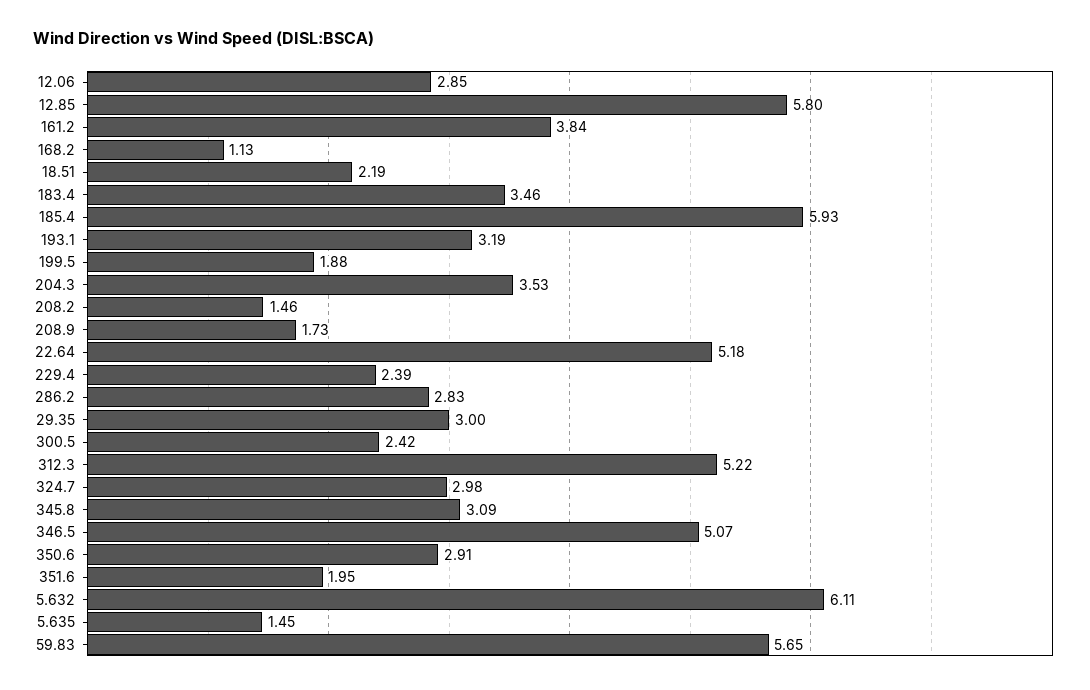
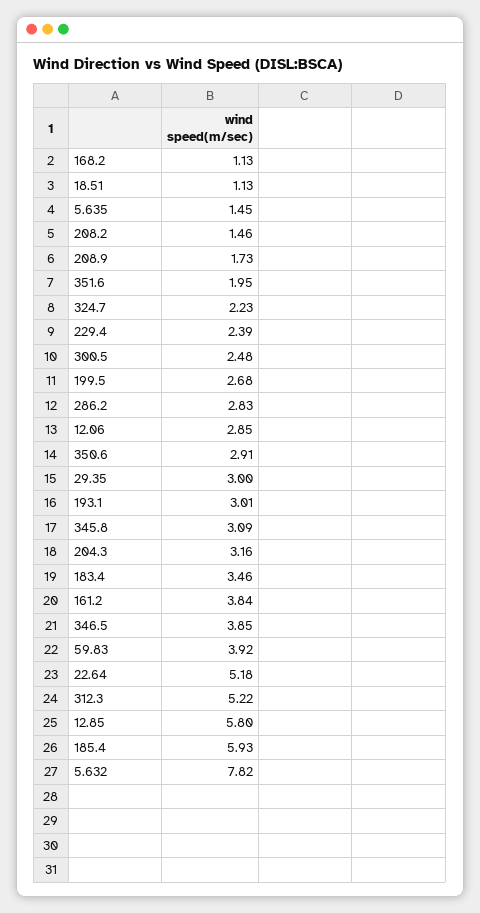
  {
    "12.06": 2.85,
    "12.85": 5.8,
    "161.2": 3.84,
    "168.2": 1.13,
-   "18.51": 2.19,
+   "18.51": 1.13,
    "183.4": 3.46,
    "185.4": 5.93,
-   "193.1": 3.19,
+   "193.1": 3.01,
-   "199.5": 1.88,
+   "199.5": 2.68,
-   "204.3": 3.53,
+   "204.3": 3.16,
    "208.2": 1.46,
    "208.9": 1.73,
    "22.64": 5.18,
    "229.4": 2.39,
    "286.2": 2.83,
    "29.35": 3,
-   "300.5": 2.42,
+   "300.5": 2.48,
    "312.3": 5.22,
-   "324.7": 2.98,
+   "324.7": 2.23,
    "345.8": 3.09,
-   "346.5": 5.07,
+   "346.5": 3.85,
    "350.6": 2.91,
    "351.6": 1.95,
-   "5.632": 6.11,
+   "5.632": 7.82,
    "5.635": 1.45,
-   "59.83": 5.65
+   "59.83": 3.92
  }

